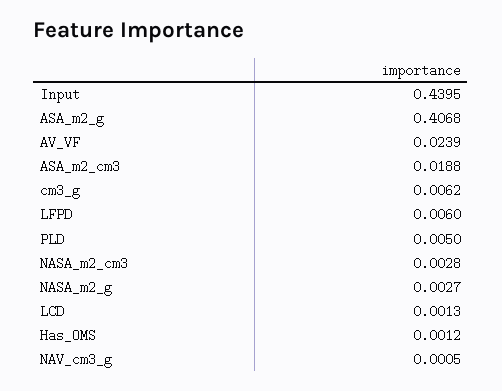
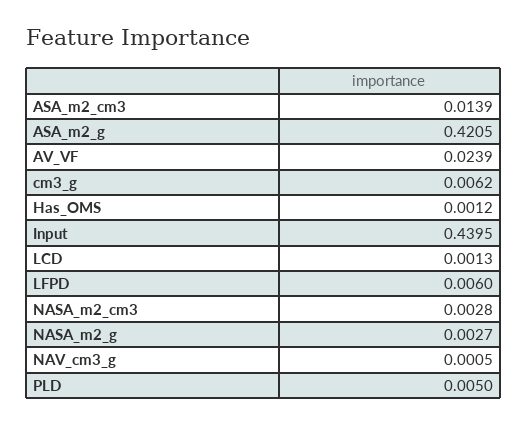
  {
    "Input": 0.4395,
-   "ASA_m2_g": 0.4068,
+   "ASA_m2_g": 0.4205,
    "AV_VF": 0.0239,
-   "ASA_m2_cm3": 0.0188,
+   "ASA_m2_cm3": 0.0139,
    "cm3_g": 0.0062,
    "LFPD": 0.006,
    "PLD": 0.005,
    "NASA_m2_cm3": 0.0028,
    "NASA_m2_g": 0.0027,
    "LCD": 0.0013,
    "Has_OMS": 0.0012,
    "NAV_cm3_g": 0.0005
  }

